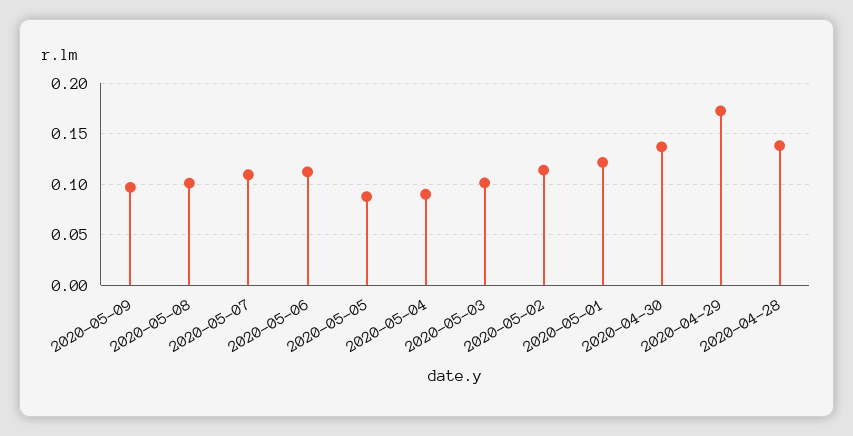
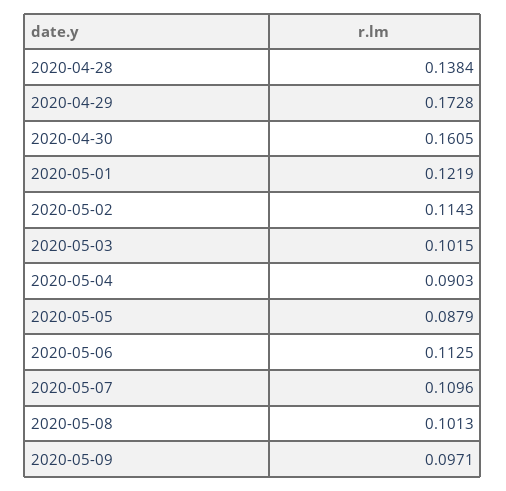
  {
    "2020-05-09": 0.0971,
    "2020-05-08": 0.1013,
    "2020-05-07": 0.1096,
    "2020-05-06": 0.1125,
    "2020-05-05": 0.0879,
    "2020-05-04": 0.0903,
    "2020-05-03": 0.1015,
    "2020-05-02": 0.1143,
    "2020-05-01": 0.1219,
-   "2020-04-30": 0.14,
+   "2020-04-30": 0.1605,
    "2020-04-29": 0.1728,
    "2020-04-28": 0.1384
  }

